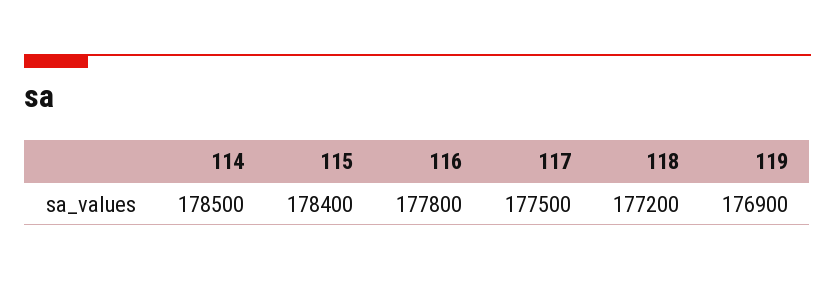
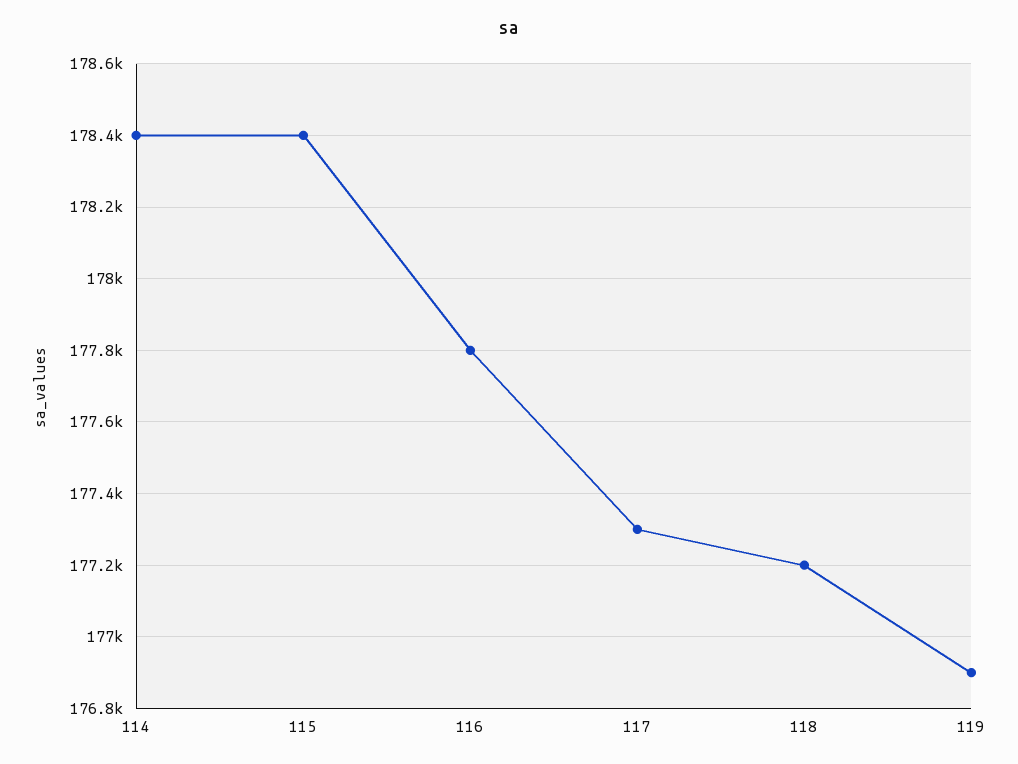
  {
-   "114": 178500,
+   "114": 178400,
    "115": 178400,
    "116": 177800,
-   "117": 177500,
+   "117": 177300,
    "118": 177200,
    "119": 176900
  }

